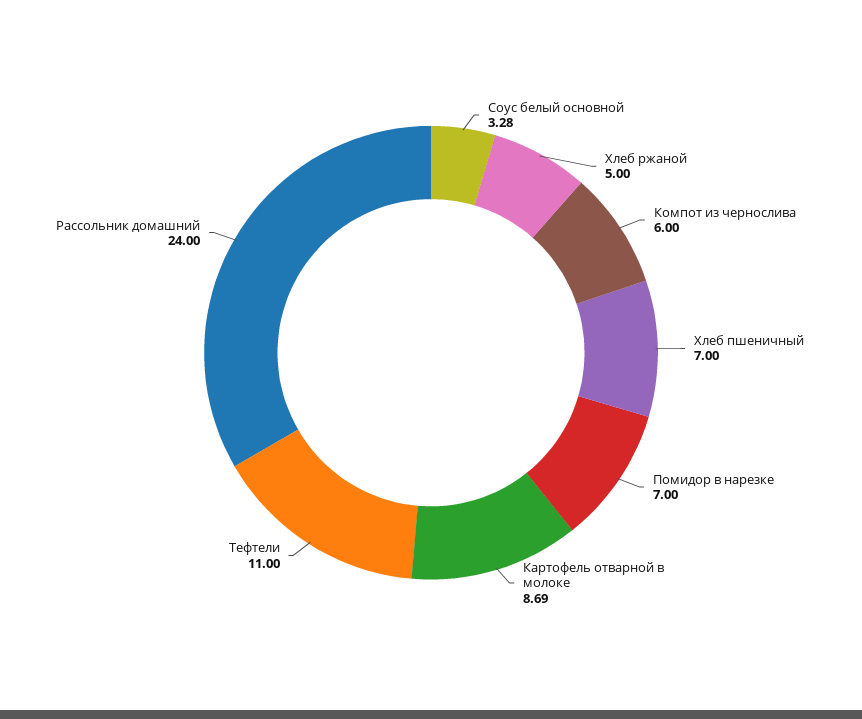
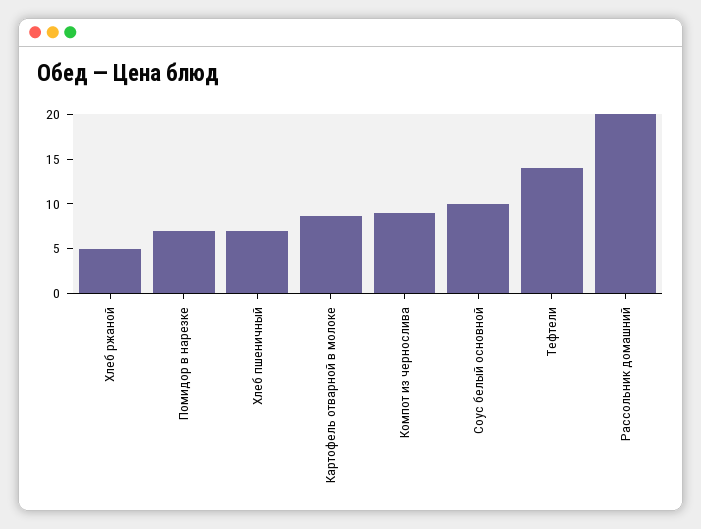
  {
-   "Соус белый основной": 3.28,
+   "Соус белый основной": 10,
    "Хлеб ржаной": 5,
-   "Компот из чернослива": 6,
+   "Компот из чернослива": 9,
    "Хлеб пшеничный": 7,
    "Помидор в нарезке": 7,
    "Картофель отварной в молоке": 8.69,
-   "Тефтели": 11,
+   "Тефтели": 14,
-   "Рассольник домашний": 24
+   "Рассольник домашний": 20
  }

